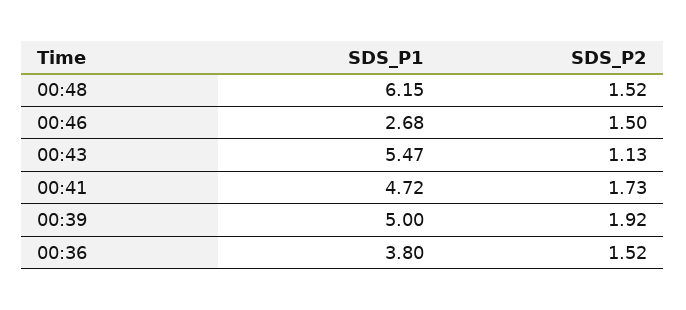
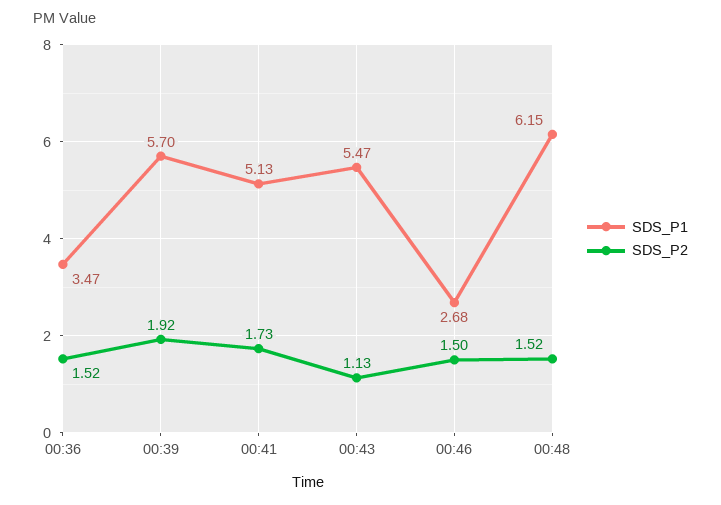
  {
    "SDS_P1": {
      "00:48": 6.15,
      "00:46": 2.68,
      "00:43": 5.47,
-     "00:41": 4.72,
+     "00:41": 5.13,
-     "00:39": 5,
+     "00:39": 5.7,
-     "00:36": 3.8
+     "00:36": 3.47
    },
    "SDS_P2": {
      "00:48": 1.52,
      "00:46": 1.5,
      "00:43": 1.13,
      "00:41": 1.73,
      "00:39": 1.92,
      "00:36": 1.52
    }
  }

